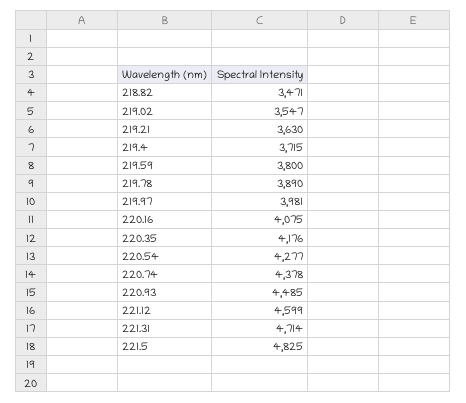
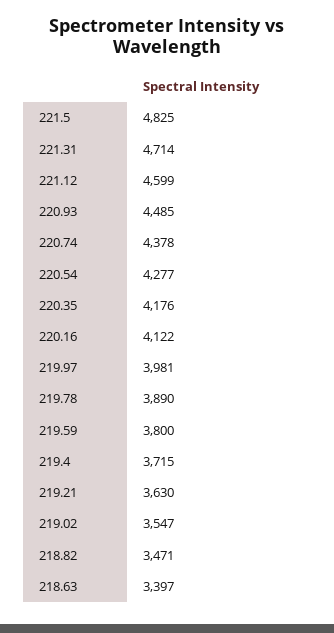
  {
    "218.82": 3471,
    "219.02": 3547,
    "219.21": 3630,
    "219.4": 3715,
    "219.59": 3800,
    "219.78": 3890,
    "219.97": 3981,
-   "220.16": 4075,
+   "220.16": 4122,
    "220.35": 4176,
    "220.54": 4277,
    "220.74": 4378,
    "220.93": 4485,
    "221.12": 4599,
    "221.31": 4714,
-   "221.5": 4825
+   "221.5": 4825,
+   "218.63": 3397
  }

